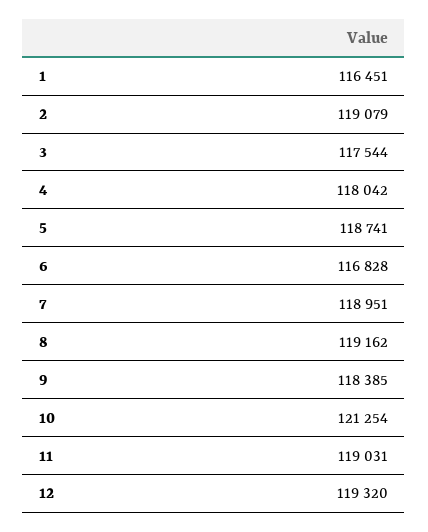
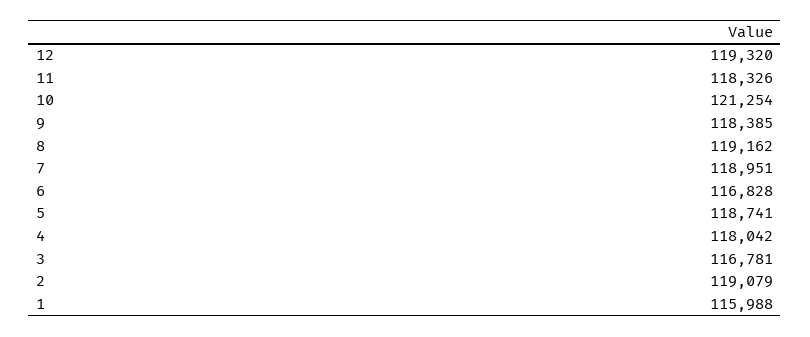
  {
-   "1": 116451,
+   "1": 115988,
    "2": 119079,
-   "3": 117544,
+   "3": 116781,
    "4": 118042,
    "5": 118741,
    "6": 116828,
    "7": 118951,
    "8": 119162,
    "9": 118385,
    "10": 121254,
-   "11": 119031,
+   "11": 118326,
    "12": 119320
  }

